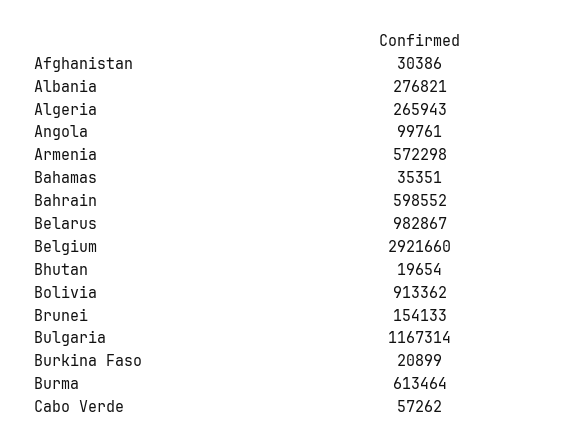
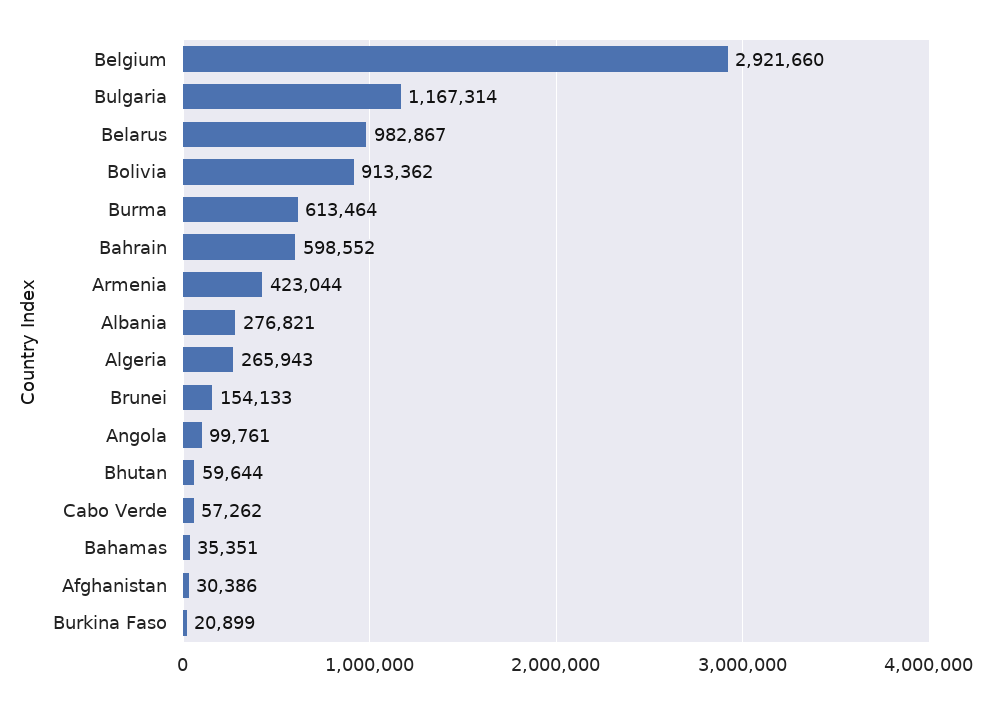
  {
    "Afghanistan": 30386,
    "Albania": 276821,
    "Algeria": 265943,
    "Angola": 99761,
-   "Armenia": 572298,
+   "Armenia": 423044,
    "Bahamas": 35351,
    "Bahrain": 598552,
    "Belarus": 982867,
    "Belgium": 2921660,
-   "Bhutan": 19654,
+   "Bhutan": 59644,
    "Bolivia": 913362,
    "Brunei": 154133,
    "Bulgaria": 1167314,
    "Burkina Faso": 20899,
    "Burma": 613464,
    "Cabo Verde": 57262
  }

